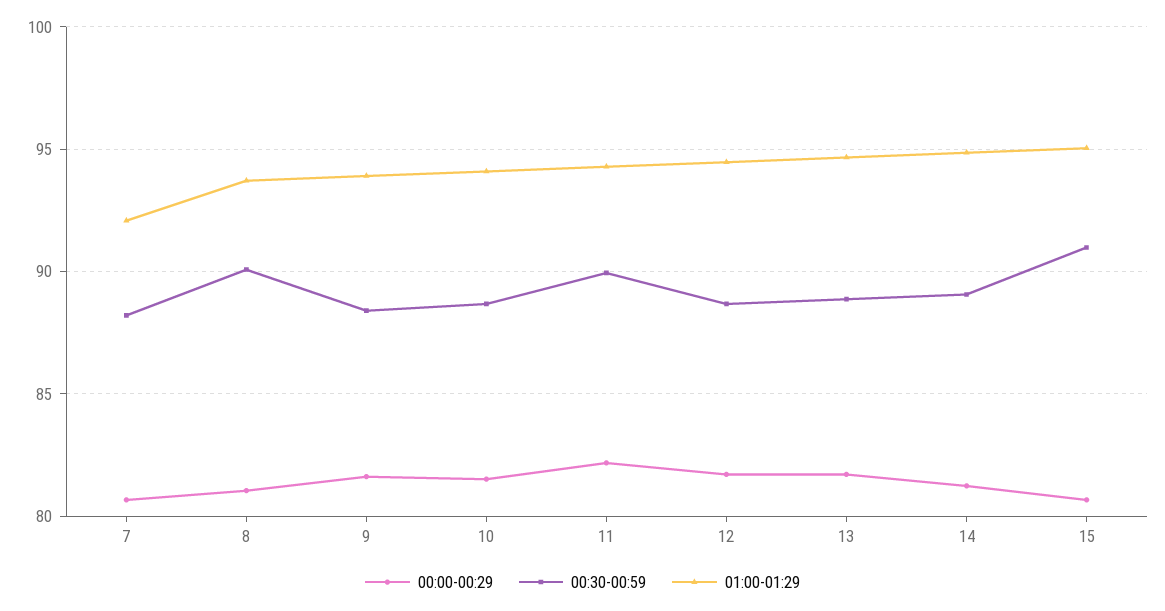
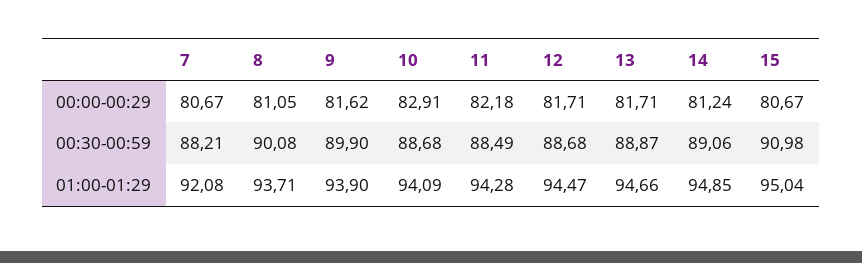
  {
    "00:00-00:29": {
      "7": 80.67,
      "8": 81.05,
      "9": 81.62,
-     "10": 81.5,
+     "10": 82.91,
      "11": 82.18,
      "12": 81.71,
      "13": 81.71,
      "14": 81.24,
      "15": 80.67
    },
    "00:30-00:59": {
      "7": 88.21,
      "8": 90.08,
-     "9": 88.5,
+     "9": 89.9,
      "10": 88.68,
-     "11": 90,
+     "11": 88.49,
      "12": 88.68,
      "13": 88.87,
      "14": 89.06,
      "15": 90.98
    },
    "01:00-01:29": {
      "7": 92.08,
      "8": 93.71,
      "9": 93.9,
      "10": 94.09,
      "11": 94.28,
      "12": 94.47,
      "13": 94.66,
      "14": 94.85,
      "15": 95.04
    }
  }

